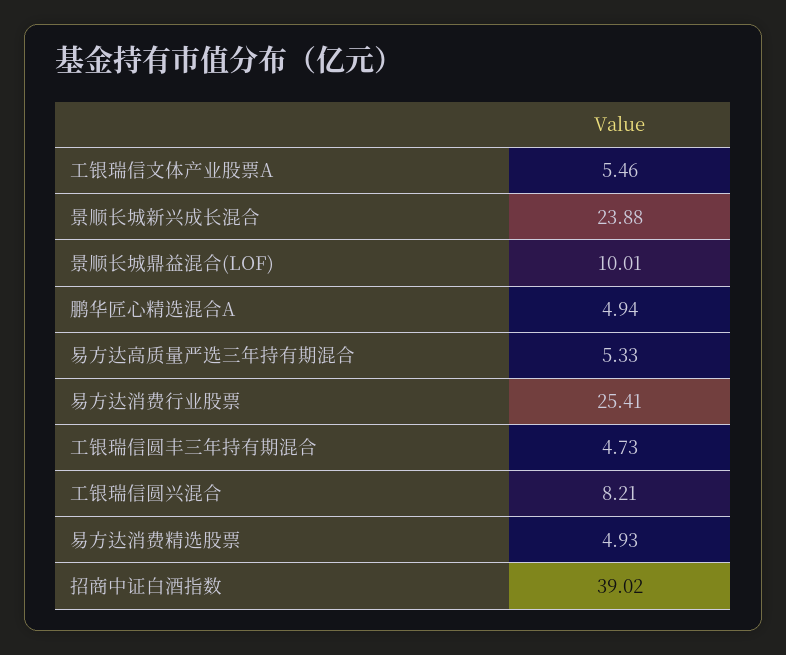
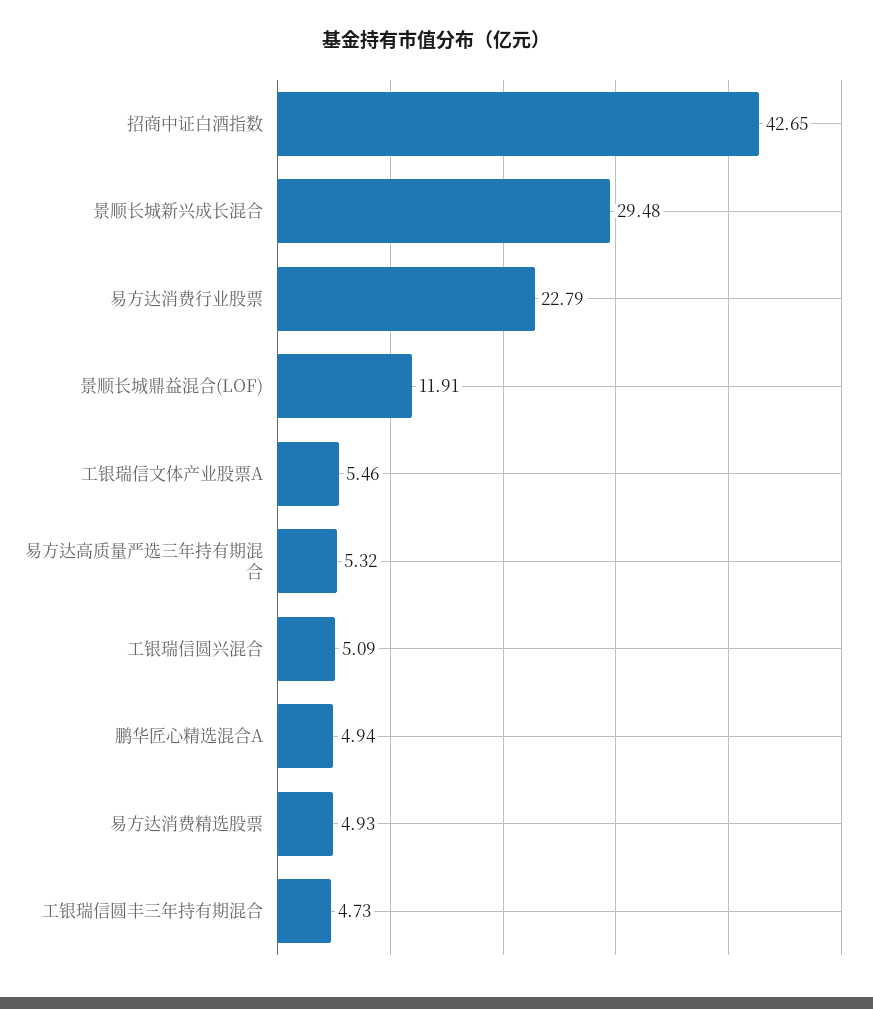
  {
    "工银瑞信文体产业股票A": 5.46,
-   "景顺长城新兴成长混合": 23.88,
+   "景顺长城新兴成长混合": 29.48,
-   "景顺长城鼎益混合(LOF)": 10.01,
+   "景顺长城鼎益混合(LOF)": 11.91,
    "鹏华匠心精选混合A": 4.94,
-   "易方达高质量严选三年持有期混合": 5.33,
+   "易方达高质量严选三年持有期混合": 5.32,
-   "易方达消费行业股票": 25.41,
+   "易方达消费行业股票": 22.79,
    "工银瑞信圆丰三年持有期混合": 4.73,
-   "工银瑞信圆兴混合": 8.21,
+   "工银瑞信圆兴混合": 5.09,
    "易方达消费精选股票": 4.93,
-   "招商中证白酒指数": 39.02
+   "招商中证白酒指数": 42.65
  }

